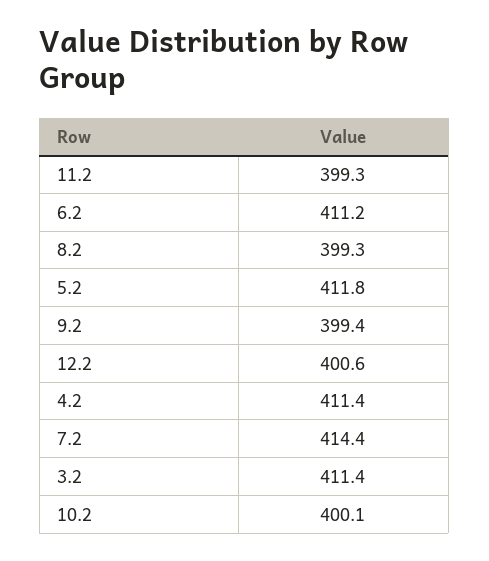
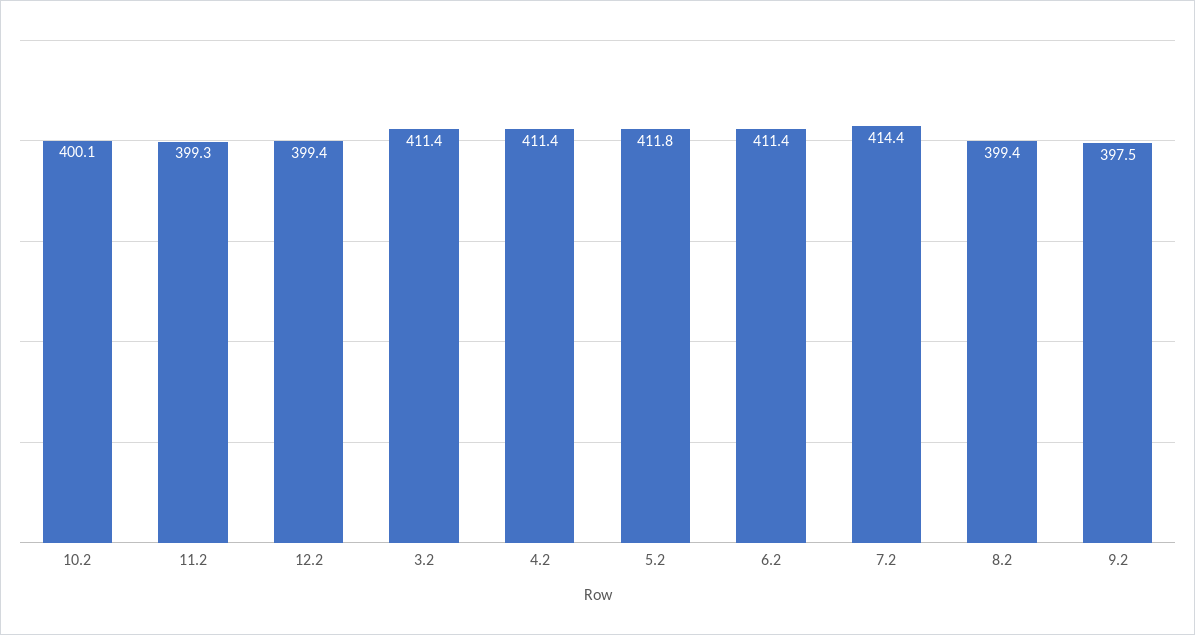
  {
    "11.2": 399.3,
-   "6.2": 411.2,
+   "6.2": 411.4,
-   "8.2": 399.3,
+   "8.2": 399.4,
    "5.2": 411.8,
-   "9.2": 399.4,
+   "9.2": 397.5,
-   "12.2": 400.6,
+   "12.2": 399.4,
    "4.2": 411.4,
    "7.2": 414.4,
    "3.2": 411.4,
    "10.2": 400.1
  }

